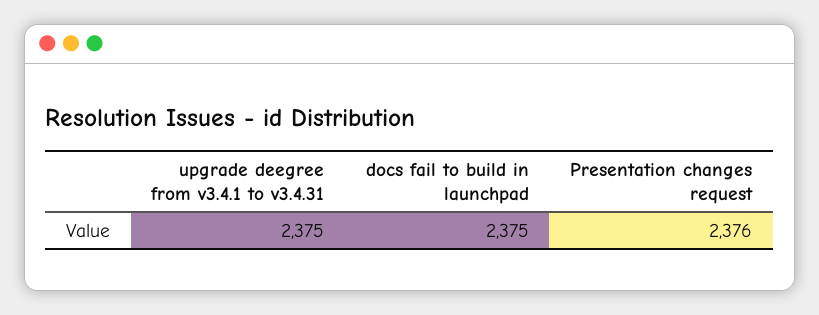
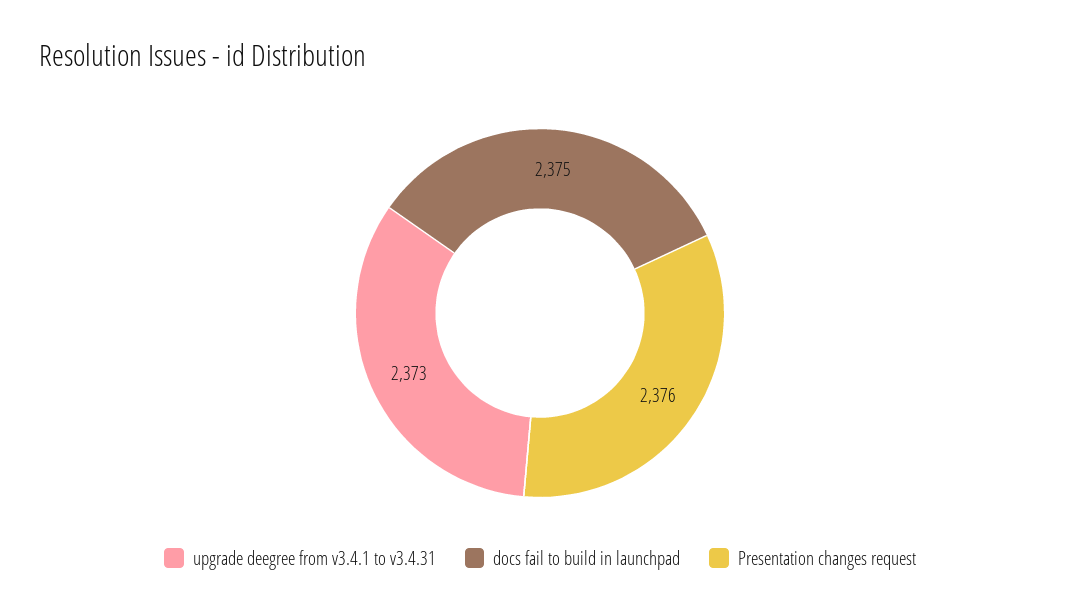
  {
-   "upgrade deegree from v3.4.1 to v3.4.31": 2375,
+   "upgrade deegree from v3.4.1 to v3.4.31": 2373,
    "docs fail to build in launchpad": 2375,
    "Presentation changes request": 2376
  }

